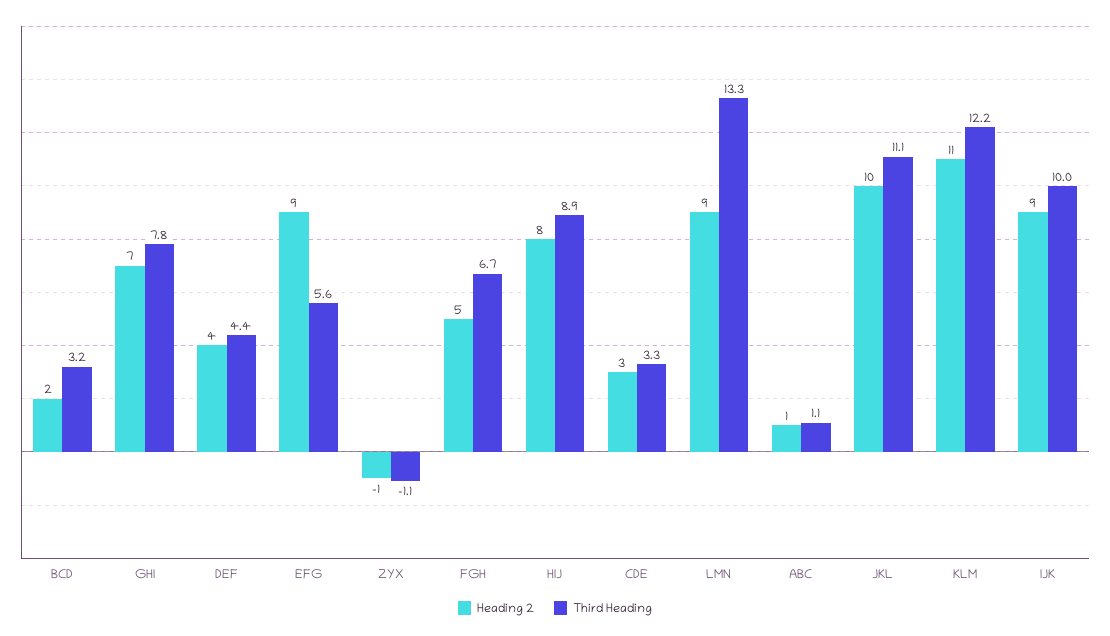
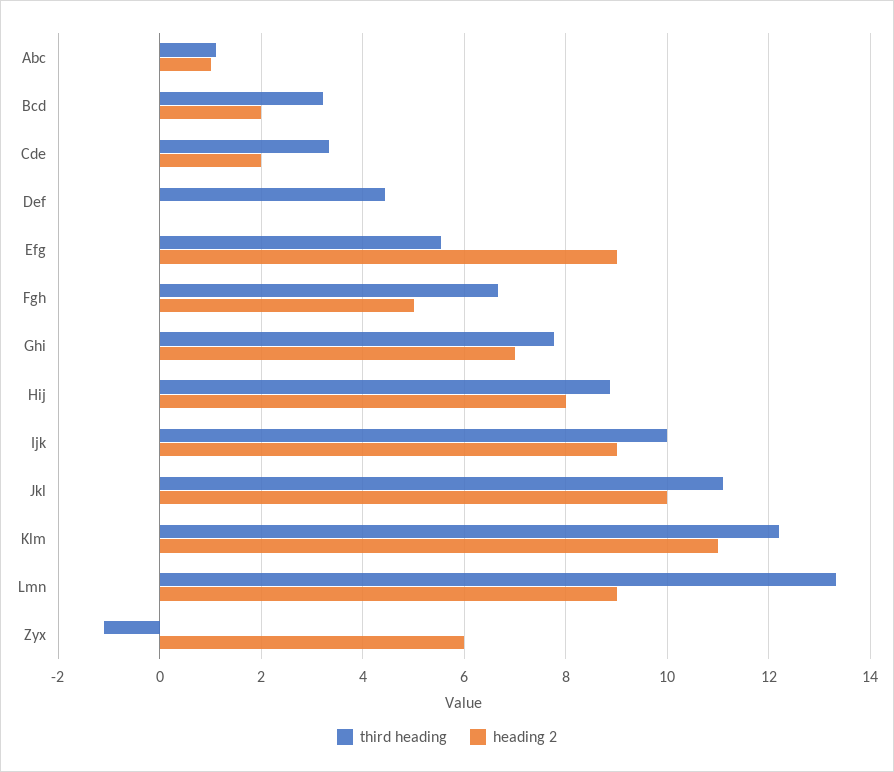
  {
    "Heading 2": {
      "BCD": 2,
      "GHI": 7,
-     "DEF": 4,
+     "DEF": 0,
      "EFG": 9,
-     "ZYX": -1,
+     "ZYX": 6,
      "FGH": 5,
      "HIJ": 8,
-     "CDE": 3,
+     "CDE": 2,
      "LMN": 9,
      "ABC": 1,
      "JKL": 10,
      "KLM": 11,
      "IJK": 9
    },
    "Third Heading": {
      "BCD": 3.2,
      "GHI": 7.8,
      "DEF": 4.4,
      "EFG": 5.6,
      "ZYX": -1.1,
      "FGH": 6.7,
      "HIJ": 8.9,
      "CDE": 3.3,
      "LMN": 13.3,
      "ABC": 1.1,
      "JKL": 11.1,
      "KLM": 12.2,
      "IJK": 10
    }
  }

